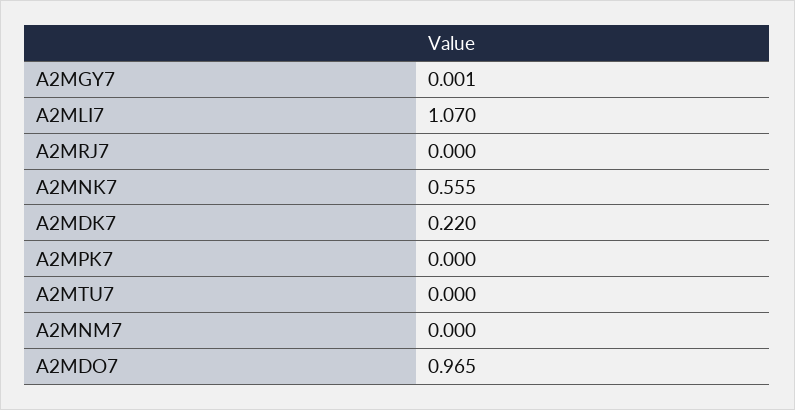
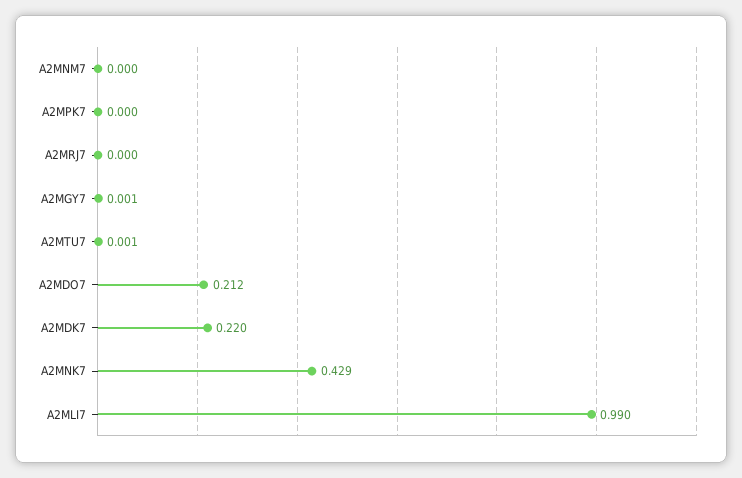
  {
    "A2MGY7": 0.001,
-   "A2MLI7": 1.07,
+   "A2MLI7": 0.99,
    "A2MRJ7": 0,
-   "A2MNK7": 0.555,
+   "A2MNK7": 0.429,
    "A2MDK7": 0.22,
    "A2MPK7": 0,
-   "A2MTU7": 0,
+   "A2MTU7": 0.001,
    "A2MNM7": 0,
-   "A2MDO7": 0.965
+   "A2MDO7": 0.212
  }

